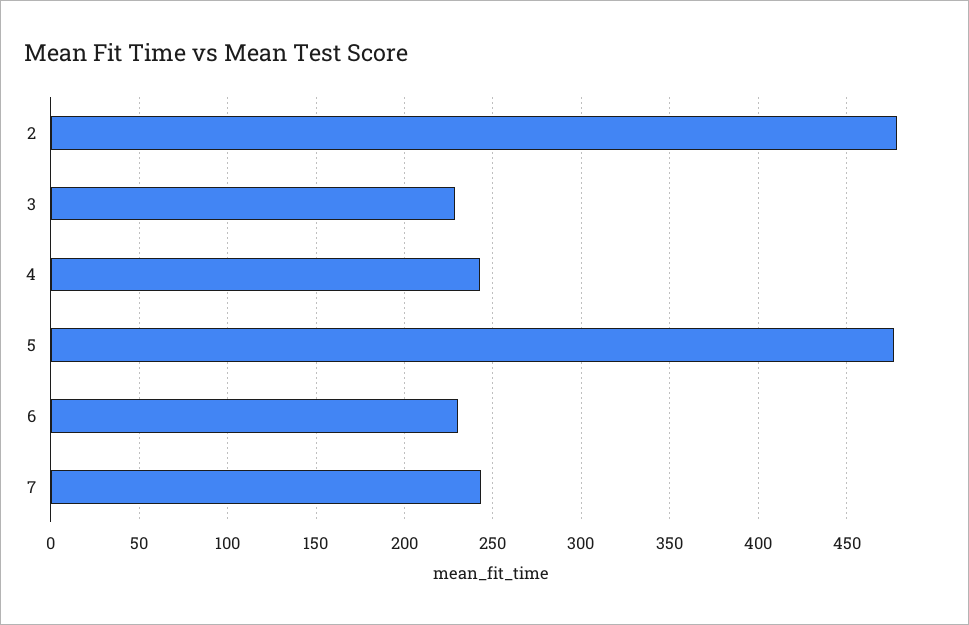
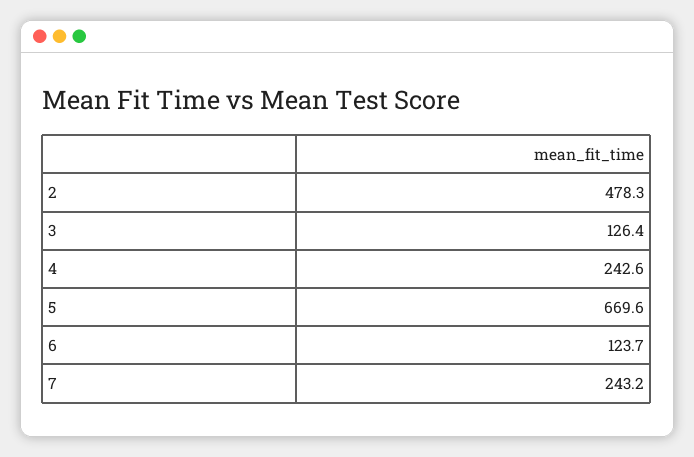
  {
    "2": 478.3,
-   "3": 230,
+   "3": 126.4,
    "4": 242.6,
-   "5": 475,
+   "5": 669.6,
-   "6": 230,
+   "6": 123.7,
    "7": 243.2
  }

